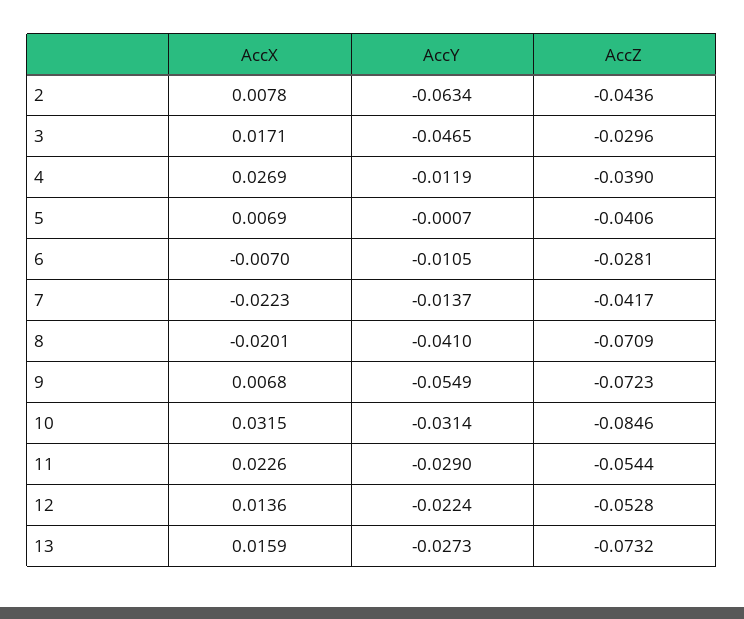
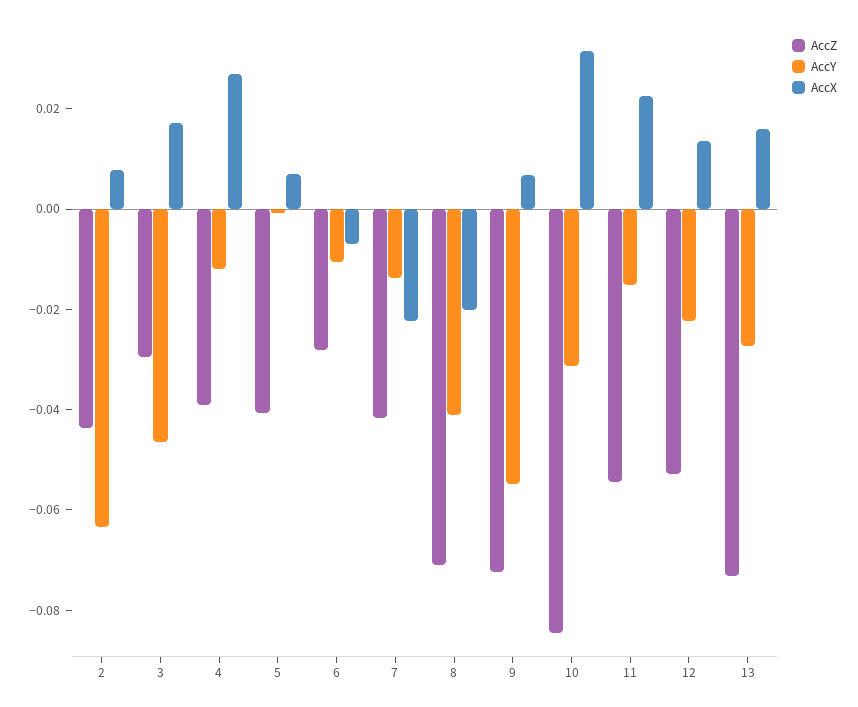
  {
    "AccX": {
      "2": 0.0078,
      "3": 0.0171,
      "4": 0.0269,
      "5": 0.0069,
      "6": -0.007,
      "7": -0.0223,
      "8": -0.0201,
      "9": 0.0068,
      "10": 0.0315,
      "11": 0.0226,
      "12": 0.0136,
      "13": 0.0159
    },
    "AccY": {
      "2": -0.0634,
      "3": -0.0465,
      "4": -0.0119,
      "5": -0.0007,
      "6": -0.0105,
      "7": -0.0137,
      "8": -0.041,
      "9": -0.0549,
      "10": -0.0314,
-     "11": -0.029,
+     "11": -0.015,
      "12": -0.0224,
      "13": -0.0273
    },
    "AccZ": {
      "2": -0.0436,
      "3": -0.0296,
      "4": -0.039,
      "5": -0.0406,
      "6": -0.0281,
      "7": -0.0417,
      "8": -0.0709,
      "9": -0.0723,
      "10": -0.0846,
      "11": -0.0544,
      "12": -0.0528,
      "13": -0.0732
    }
  }

